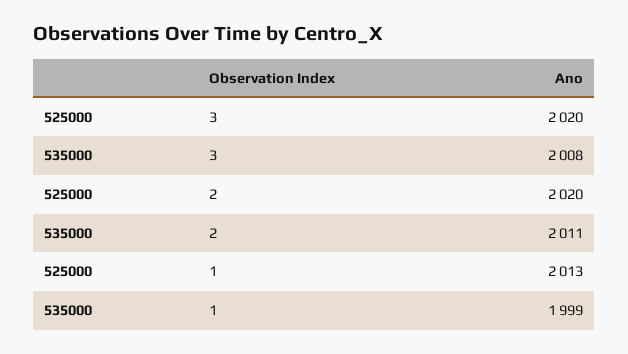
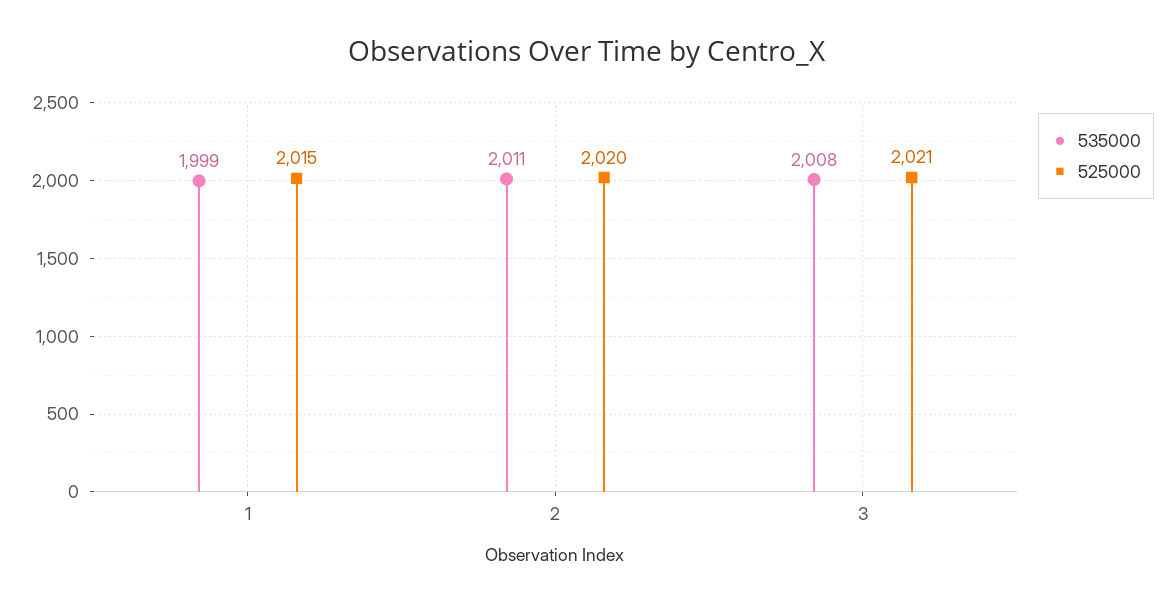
  {
    "525000": {
-     "3": 2020,
+     "3": 2021,
      "2": 2020,
-     "1": 2013
+     "1": 2015
    },
    "535000": {
      "3": 2008,
      "2": 2011,
      "1": 1999
    }
  }

